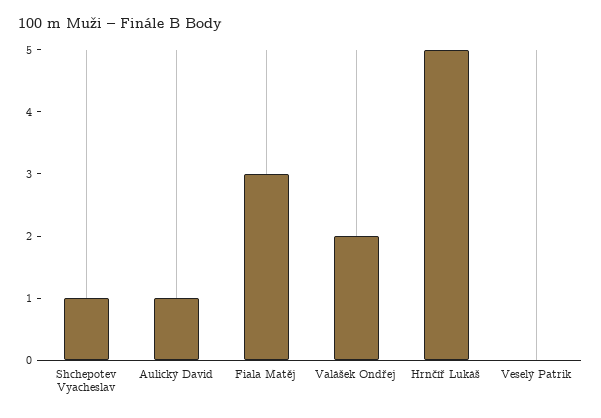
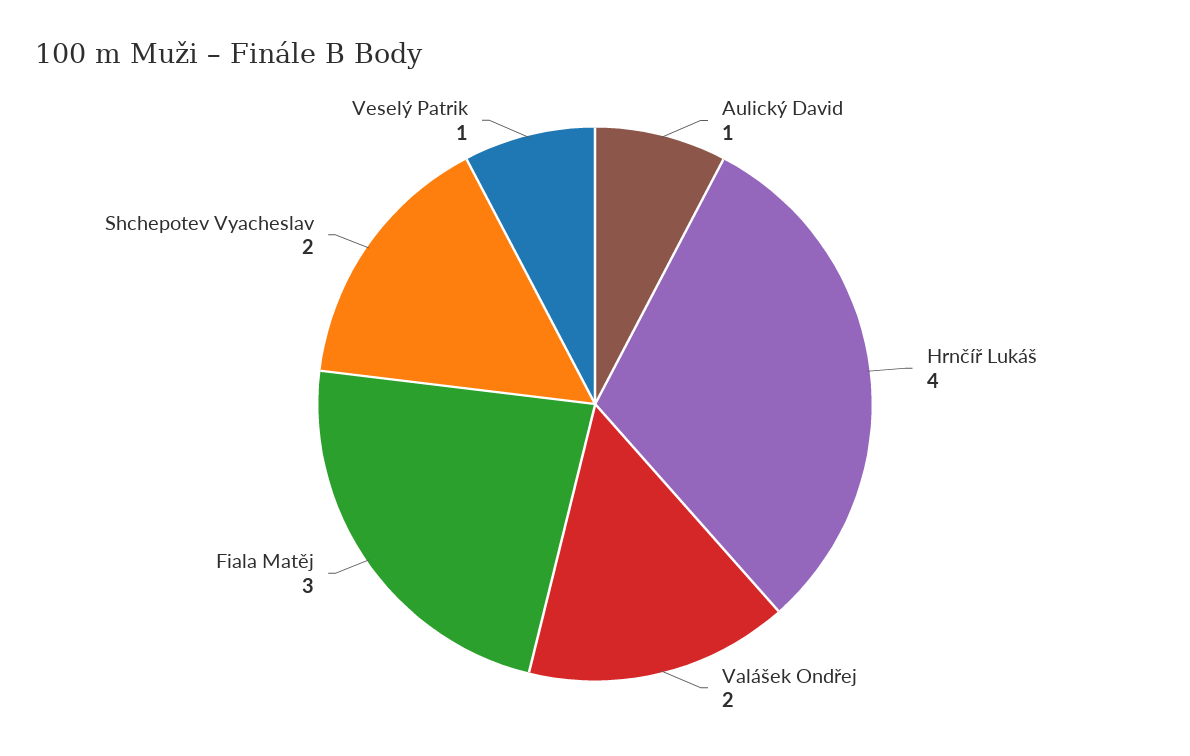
  {
-   "Shchepotev Vyacheslav": 1,
+   "Shchepotev Vyacheslav": 2,
    "Aulický David": 1,
    "Fiala Matěj": 3,
    "Valášek Ondřej": 2,
-   "Hrnčíř Lukáš": 5,
+   "Hrnčíř Lukáš": 4,
-   "Veselý Patrik": 0
+   "Veselý Patrik": 1
  }

